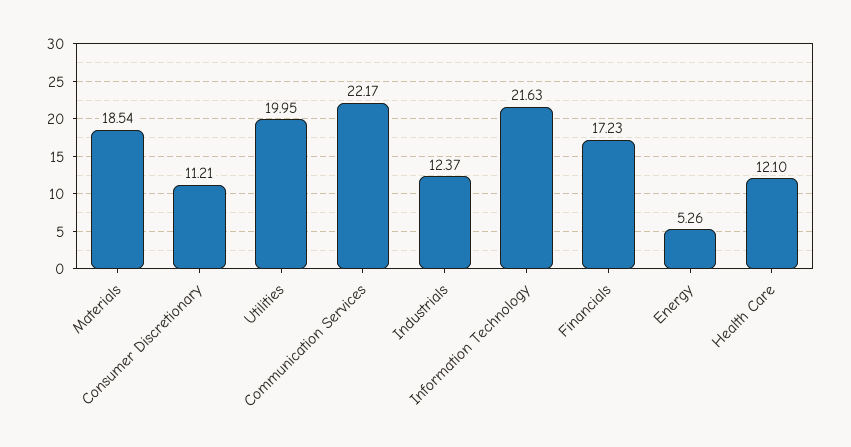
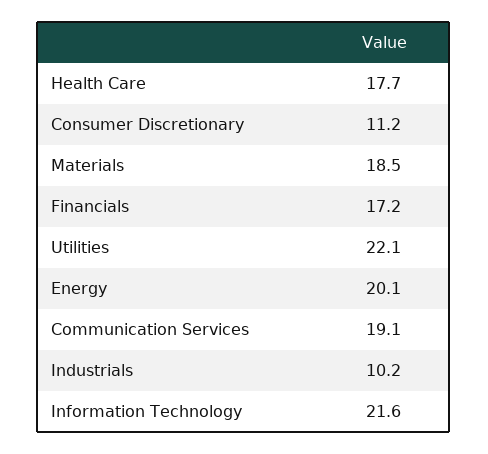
  {
    "Materials": 18.54,
    "Consumer Discretionary": 11.21,
-   "Utilities": 19.95,
+   "Utilities": 22.1,
-   "Communication Services": 22.17,
+   "Communication Services": 19.1,
-   "Industrials": 12.37,
+   "Industrials": 10.2,
    "Information Technology": 21.63,
    "Financials": 17.23,
-   "Energy": 5.26,
+   "Energy": 20.1,
-   "Health Care": 12.1
+   "Health Care": 17.7
  }

